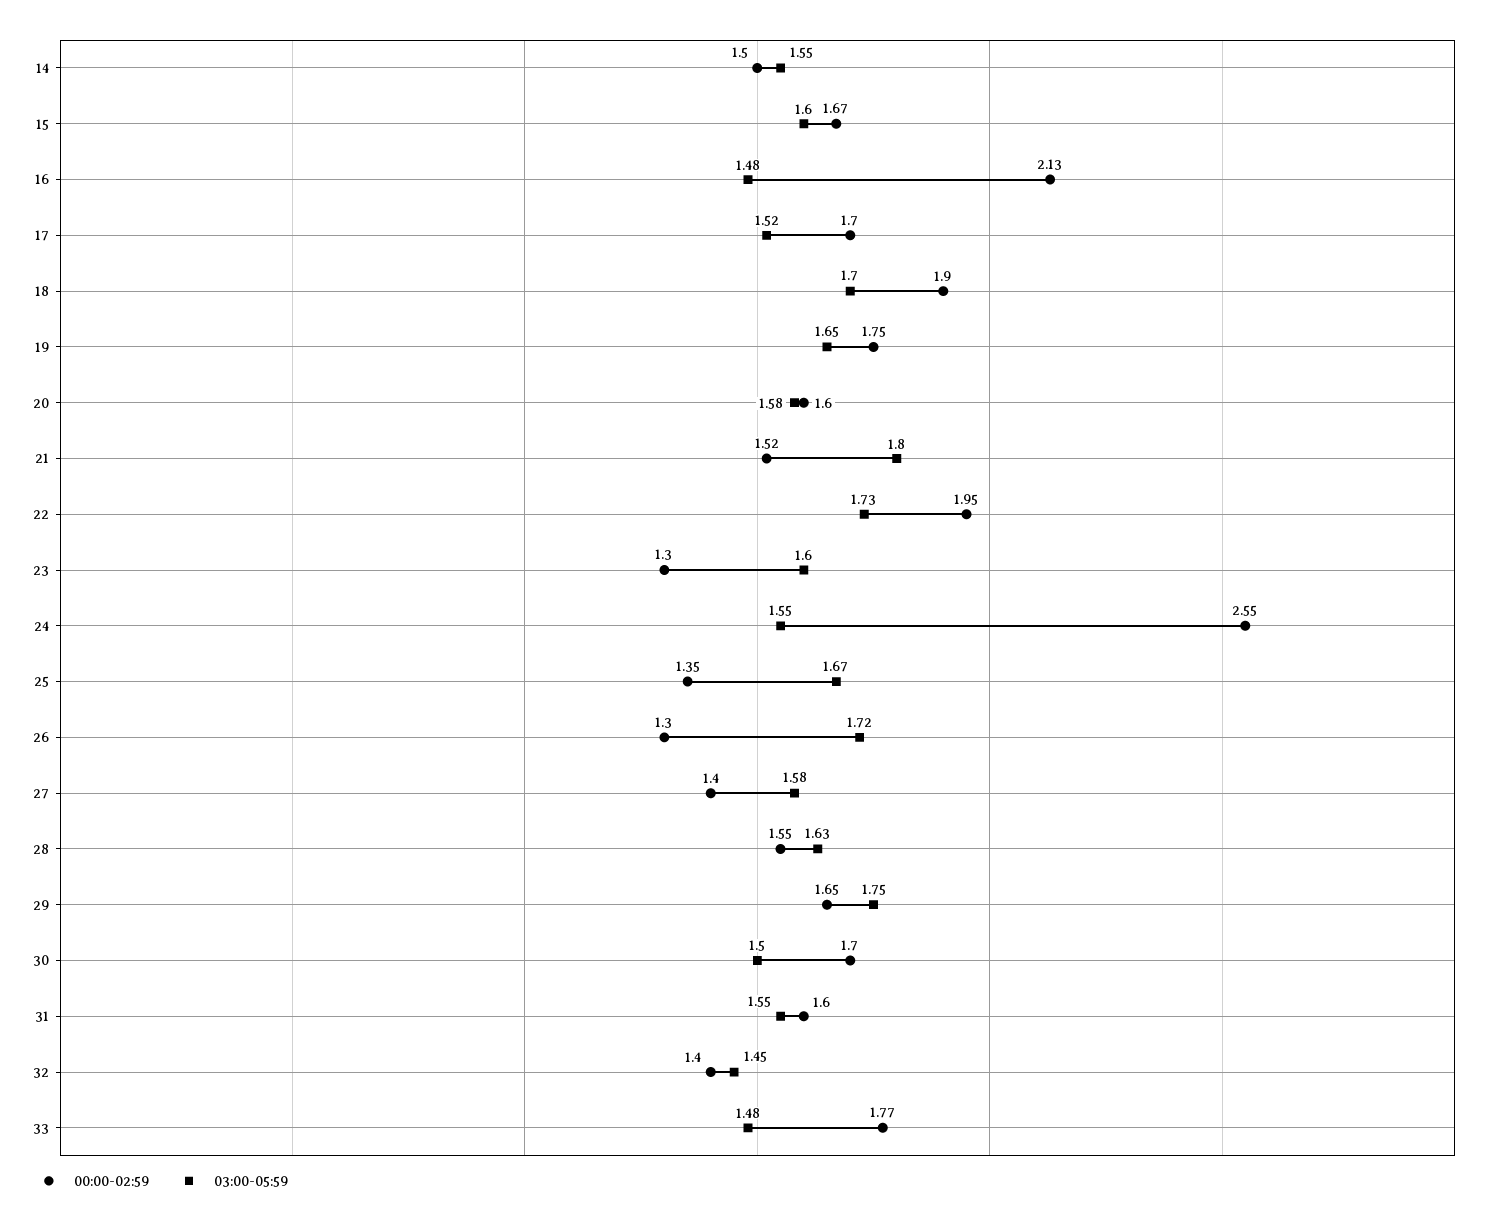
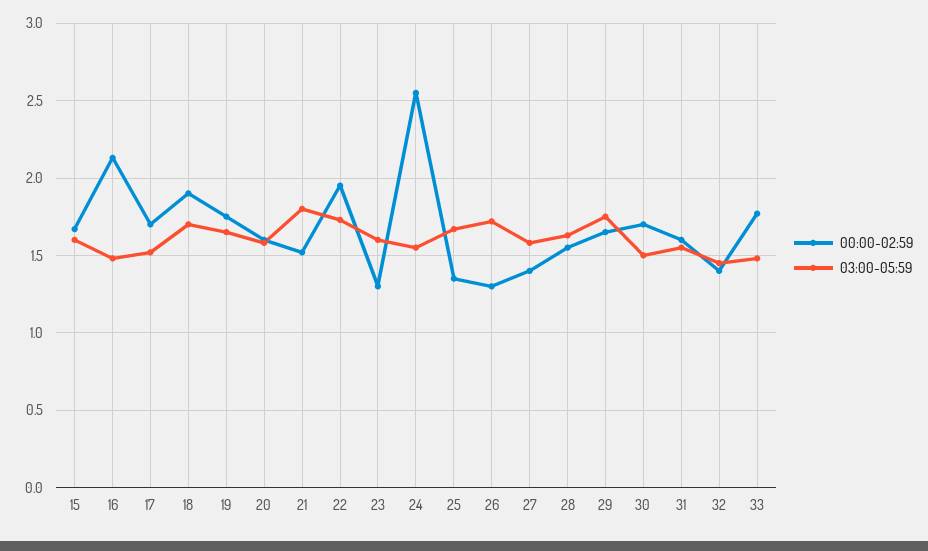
  {
    "00:00-02:59": {
-     "14": 1.5,
      "15": 1.67,
      "16": 2.13,
      "17": 1.7,
      "18": 1.9,
      "19": 1.75,
      "20": 1.6,
      "21": 1.52,
      "22": 1.95,
      "23": 1.3,
      "24": 2.55,
      "25": 1.35,
      "26": 1.3,
      "27": 1.4,
      "28": 1.55,
      "29": 1.65,
      "30": 1.7,
      "31": 1.6,
      "32": 1.4,
      "33": 1.77
    },
    "03:00-05:59": {
-     "14": 1.55,
      "15": 1.6,
      "16": 1.48,
      "17": 1.52,
      "18": 1.7,
      "19": 1.65,
      "20": 1.58,
      "21": 1.8,
      "22": 1.73,
      "23": 1.6,
      "24": 1.55,
      "25": 1.67,
      "26": 1.72,
      "27": 1.58,
      "28": 1.63,
      "29": 1.75,
      "30": 1.5,
      "31": 1.55,
      "32": 1.45,
      "33": 1.48
    }
  }

